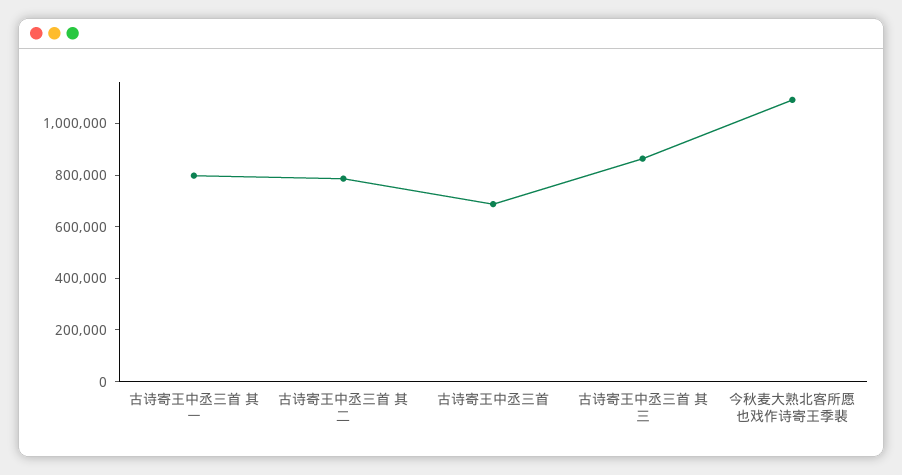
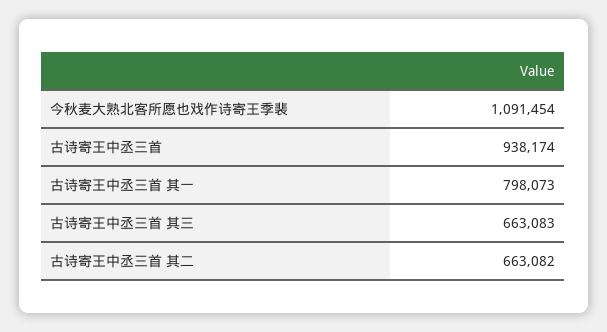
  {
    "古诗寄王中丞三首 其一": 798073,
-   "古诗寄王中丞三首 其二": 800000,
+   "古诗寄王中丞三首 其二": 663082,
-   "古诗寄王中丞三首": 700000,
+   "古诗寄王中丞三首": 938174,
-   "古诗寄王中丞三首 其三": 850000,
+   "古诗寄王中丞三首 其三": 663083,
    "今秋麦大熟北客所愿也戏作诗寄王季裴": 1091454
  }

